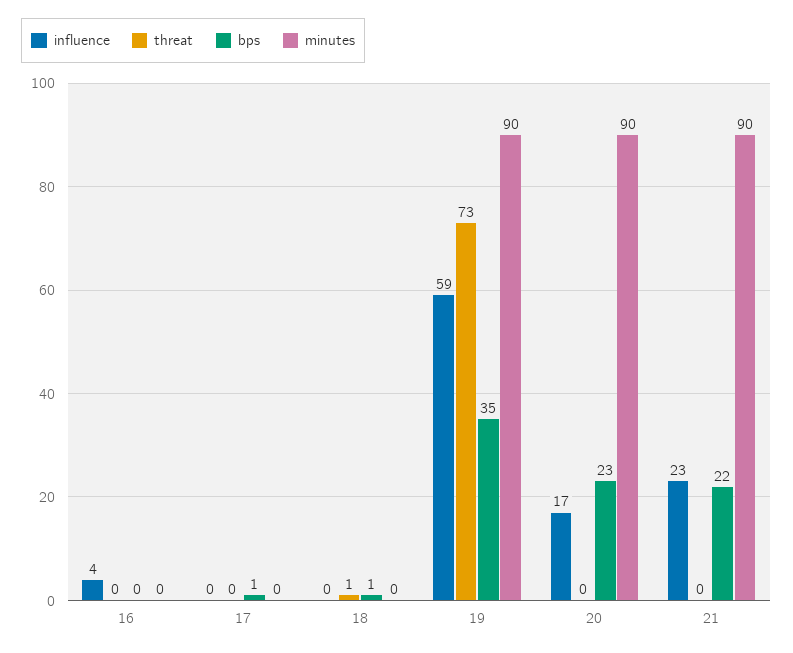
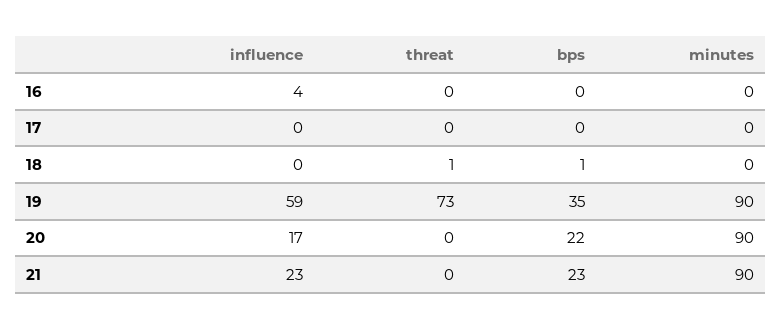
  {
    "influence": {
      "16": 4,
      "17": 0,
      "18": 0,
      "19": 59,
      "20": 17,
      "21": 23
    },
    "threat": {
      "16": 0,
      "17": 0,
      "18": 1,
      "19": 73,
      "20": 0,
      "21": 0
    },
    "bps": {
      "16": 0,
-     "17": 1,
+     "17": 0,
      "18": 1,
      "19": 35,
-     "20": 23,
+     "20": 22,
-     "21": 22
+     "21": 23
    },
    "minutes": {
      "16": 0,
      "17": 0,
      "18": 0,
      "19": 90,
      "20": 90,
      "21": 90
    }
  }

